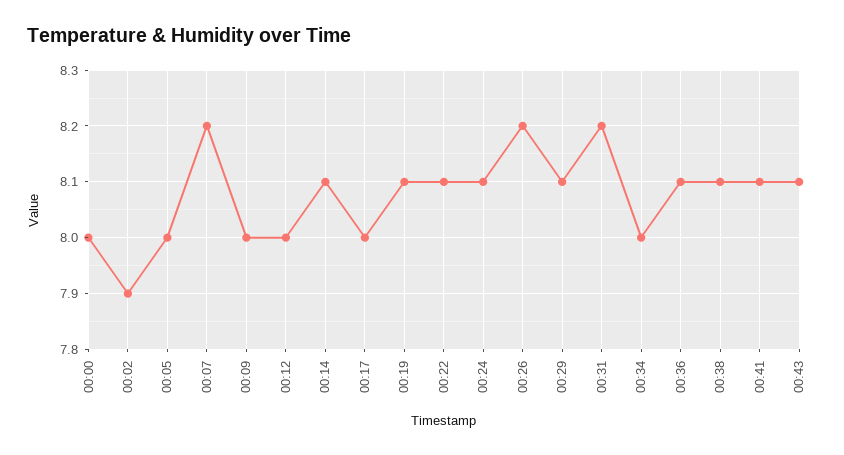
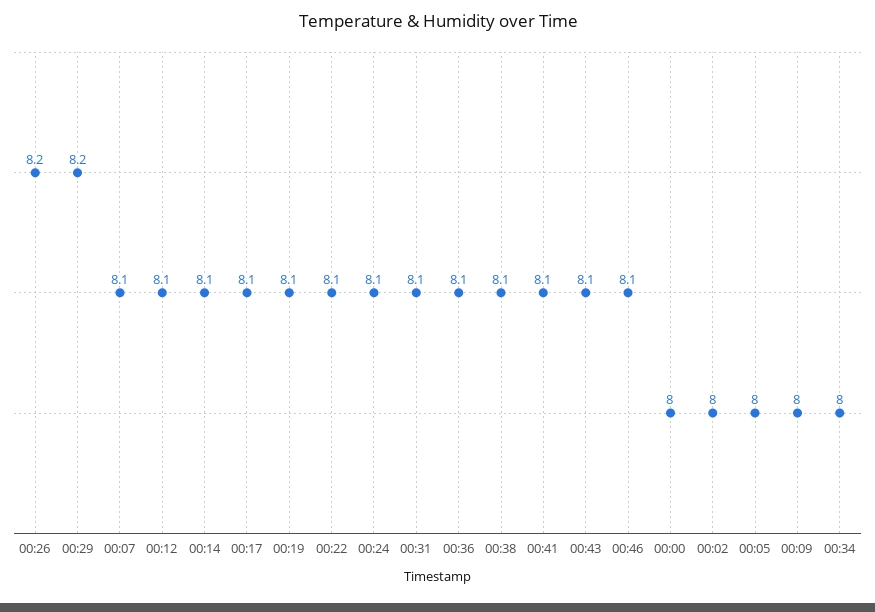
  {
    "00:00": 8,
-   "00:02": 7.9,
+   "00:02": 8,
    "00:05": 8,
-   "00:07": 8.2,
+   "00:07": 8.1,
    "00:09": 8,
-   "00:12": 8,
+   "00:12": 8.1,
    "00:14": 8.1,
-   "00:17": 8,
+   "00:17": 8.1,
    "00:19": 8.1,
    "00:22": 8.1,
    "00:24": 8.1,
    "00:26": 8.2,
-   "00:29": 8.1,
+   "00:29": 8.2,
-   "00:31": 8.2,
+   "00:31": 8.1,
    "00:34": 8,
    "00:36": 8.1,
    "00:38": 8.1,
    "00:41": 8.1,
-   "00:43": 8.1
+   "00:43": 8.1,
+   "00:46": 8.1
  }

